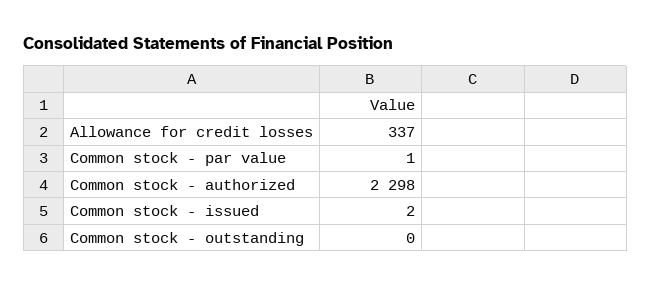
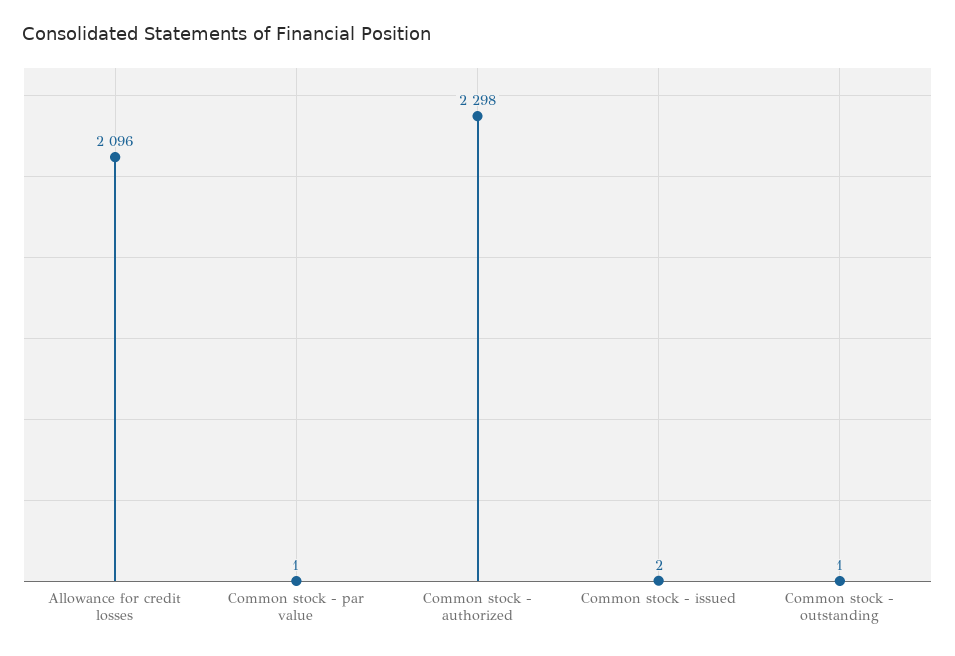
  {
-   "Allowance for credit losses": 337,
+   "Allowance for credit losses": 2096,
    "Common stock - par value": 1,
    "Common stock - authorized": 2298,
    "Common stock - issued": 2,
-   "Common stock - outstanding": 0
+   "Common stock - outstanding": 1
  }

